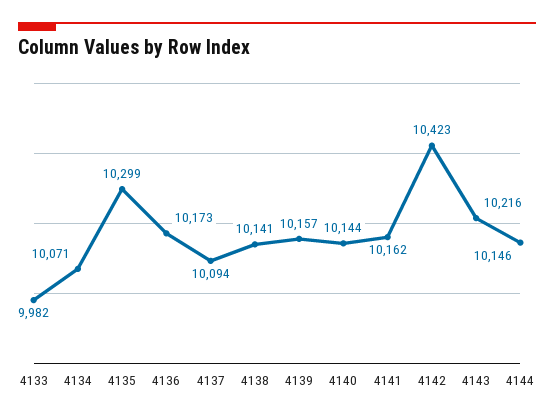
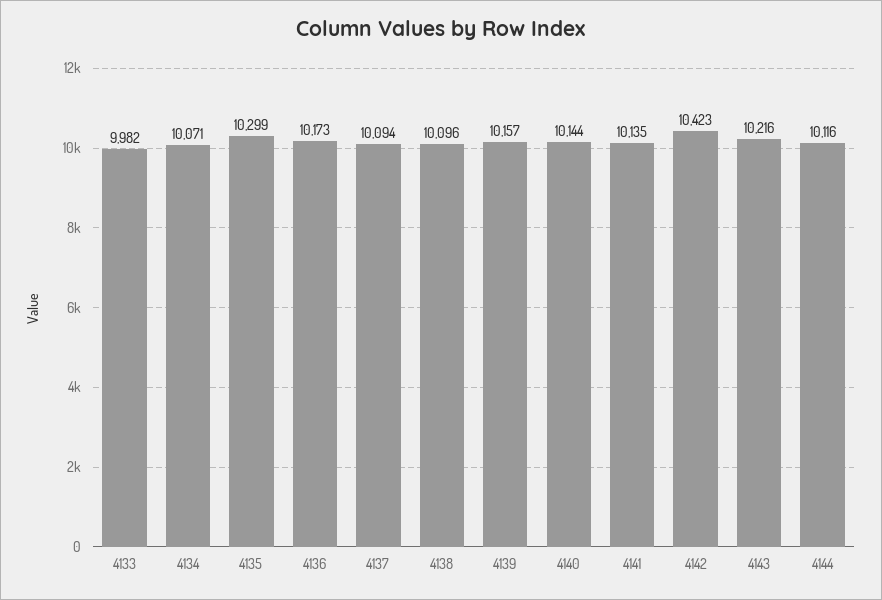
  {
    "4133": 9982,
    "4134": 10071,
    "4135": 10299,
    "4136": 10173,
    "4137": 10094,
-   "4138": 10141,
+   "4138": 10096,
    "4139": 10157,
    "4140": 10144,
-   "4141": 10162,
+   "4141": 10135,
    "4142": 10423,
    "4143": 10216,
-   "4144": 10146
+   "4144": 10116
  }

